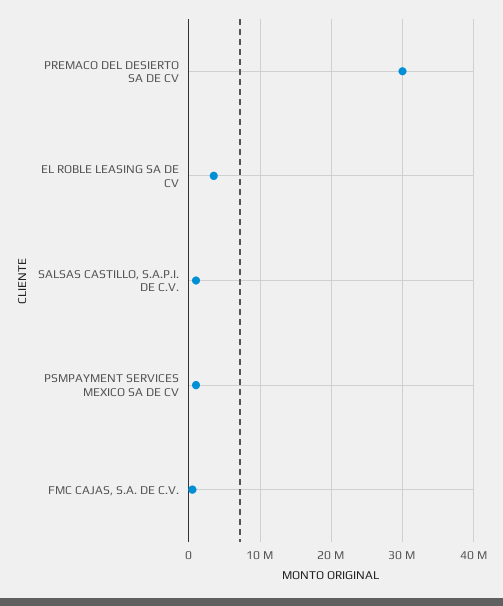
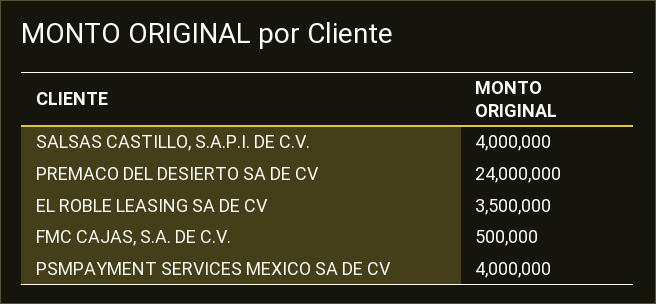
  {
-   "PREMACO DEL DESIERTO SA DE CV": 30000000,
+   "PREMACO DEL DESIERTO SA DE CV": 24000000,
    "EL ROBLE LEASING SA DE CV": 3500000,
-   "SALSAS CASTILLO, S.A.P.I. DE C.V.": 1000000,
+   "SALSAS CASTILLO, S.A.P.I. DE C.V.": 4000000,
-   "PSMPAYMENT SERVICES MEXICO SA DE CV": 1000000,
+   "PSMPAYMENT SERVICES MEXICO SA DE CV": 4000000,
    "FMC CAJAS, S.A. DE C.V.": 500000
  }

